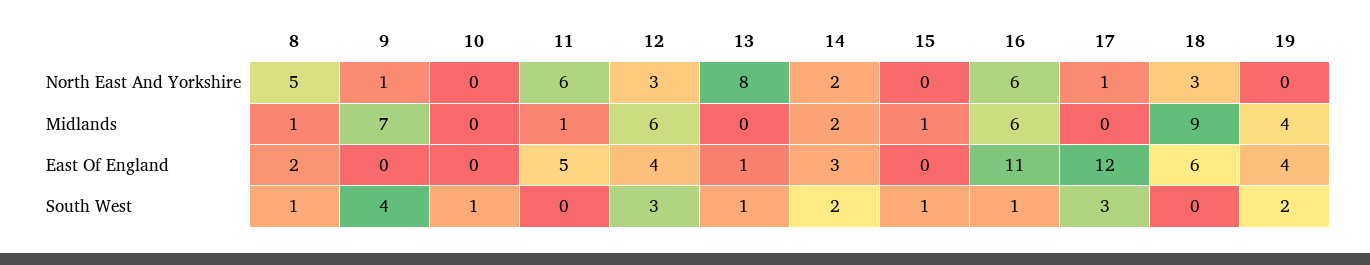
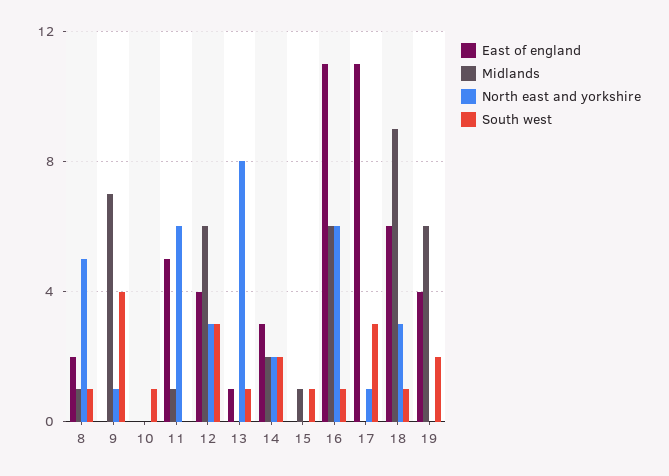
  {
    "North East And Yorkshire": {
      "8": 5,
      "9": 1,
      "10": 0,
      "11": 6,
      "12": 3,
      "13": 8,
      "14": 2,
      "15": 0,
      "16": 6,
      "17": 1,
      "18": 3,
      "19": 0
    },
    "Midlands": {
      "8": 1,
      "9": 7,
      "10": 0,
      "11": 1,
      "12": 6,
      "13": 0,
      "14": 2,
      "15": 1,
      "16": 6,
      "17": 0,
      "18": 9,
-     "19": 4
+     "19": 6
    },
    "East Of England": {
      "8": 2,
      "9": 0,
      "10": 0,
      "11": 5,
      "12": 4,
      "13": 1,
      "14": 3,
      "15": 0,
      "16": 11,
-     "17": 12,
+     "17": 11,
      "18": 6,
      "19": 4
    },
    "South West": {
      "8": 1,
      "9": 4,
      "10": 1,
      "11": 0,
      "12": 3,
      "13": 1,
      "14": 2,
      "15": 1,
      "16": 1,
      "17": 3,
-     "18": 0,
+     "18": 1,
      "19": 2
    }
  }

